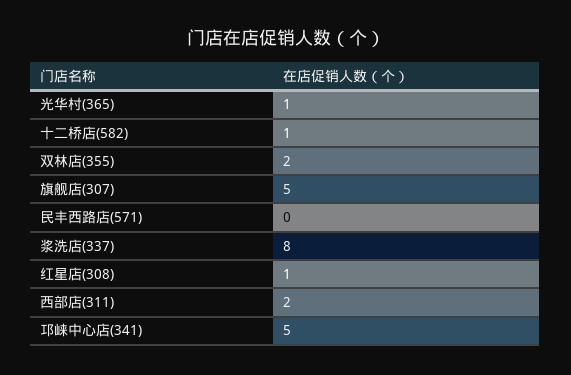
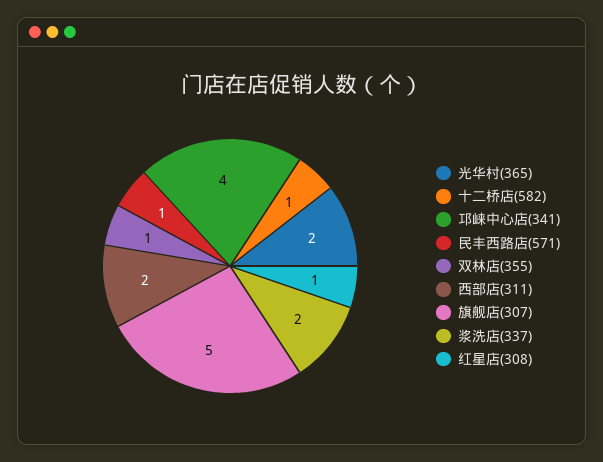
  {
-   "光华村(365)": 1,
+   "光华村(365)": 2,
    "十二桥店(582)": 1,
-   "双林店(355)": 2,
+   "双林店(355)": 1,
    "旗舰店(307)": 5,
-   "民丰西路店(571)": 0,
+   "民丰西路店(571)": 1,
-   "浆洗店(337)": 8,
+   "浆洗店(337)": 2,
    "红星店(308)": 1,
    "西部店(311)": 2,
-   "邛崃中心店(341)": 5
+   "邛崃中心店(341)": 4
  }

